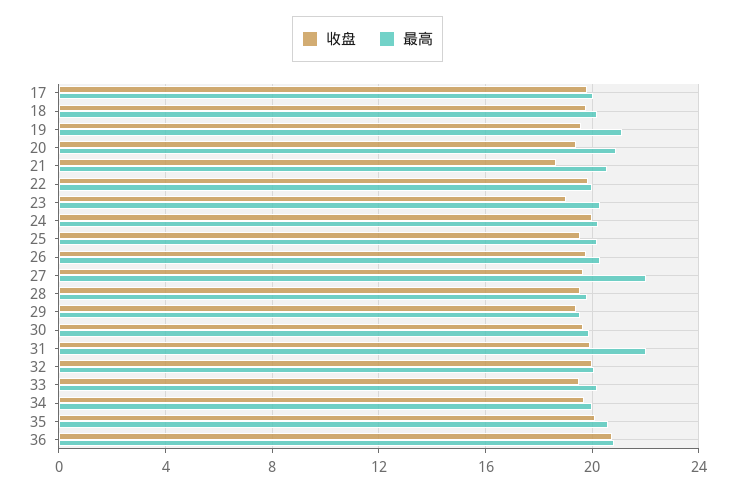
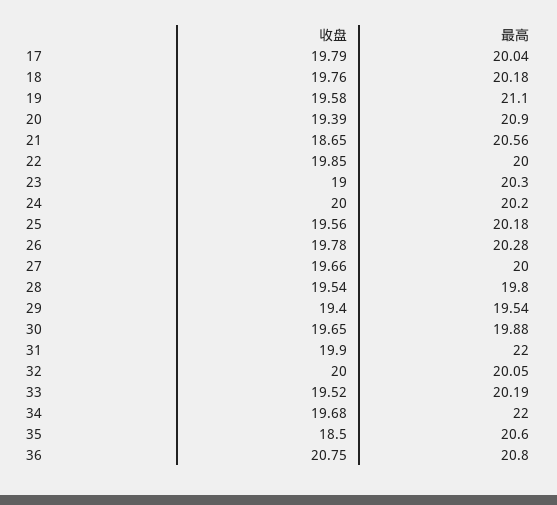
  {
    "收盘": {
      "17": 19.79,
      "18": 19.76,
      "19": 19.58,
      "20": 19.39,
      "21": 18.65,
      "22": 19.85,
      "23": 19,
      "24": 20,
      "25": 19.56,
      "26": 19.78,
      "27": 19.66,
      "28": 19.54,
      "29": 19.4,
      "30": 19.65,
      "31": 19.9,
      "32": 20,
      "33": 19.52,
      "34": 19.68,
-     "35": 20,
+     "35": 18.5,
      "36": 20.75
    },
    "最高": {
      "17": 20.04,
      "18": 20.18,
      "19": 21.1,
      "20": 20.9,
      "21": 20.56,
      "22": 20,
      "23": 20.3,
      "24": 20.2,
      "25": 20.18,
      "26": 20.28,
-     "27": 22,
+     "27": 20,
      "28": 19.8,
      "29": 19.54,
      "30": 19.88,
      "31": 22,
      "32": 20.05,
      "33": 20.19,
-     "34": 20,
+     "34": 22,
      "35": 20.6,
      "36": 20.8
    }
  }

